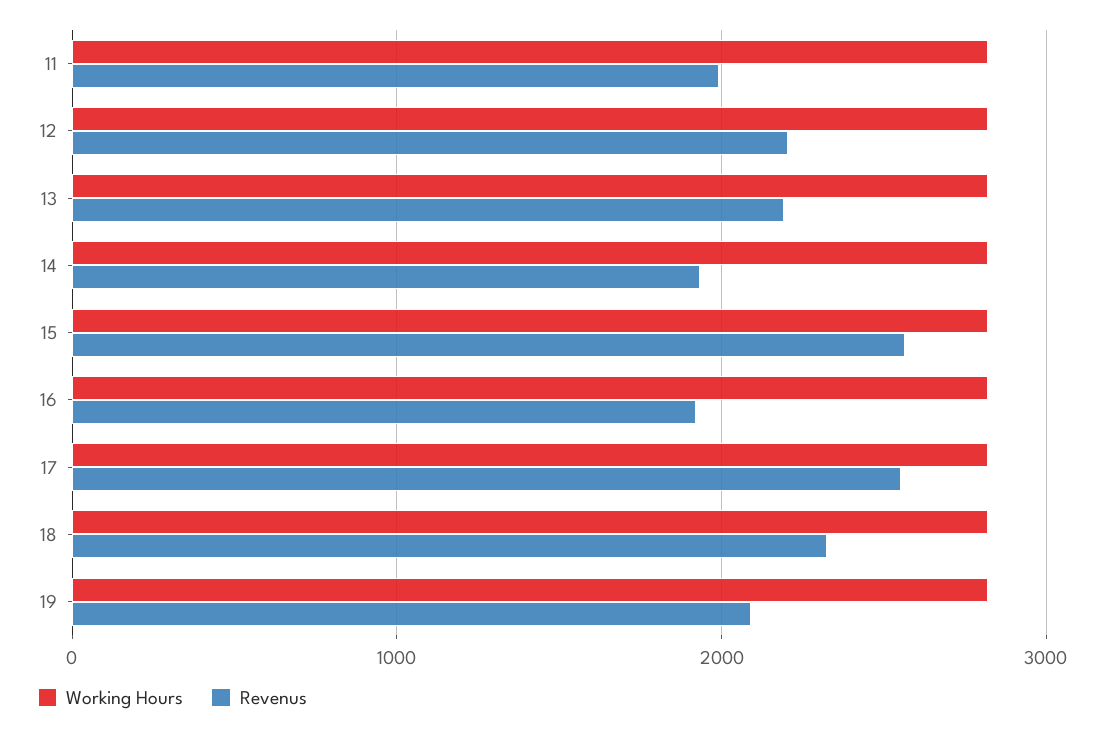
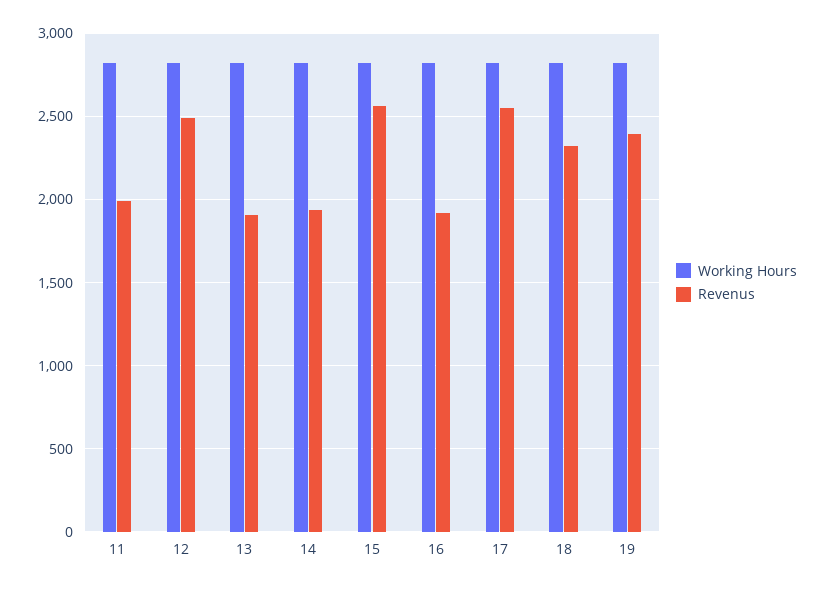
  {
    "Working Hours": {
      "11": 2800,
      "12": 2800,
      "13": 2800,
      "14": 2800,
      "15": 2800,
      "16": 2800,
      "17": 2800,
      "18": 2800,
      "19": 2800
    },
    "Revenus": {
      "11": 2000,
-     "12": 2200,
+     "12": 2500,
-     "13": 2200,
+     "13": 1900,
      "14": 1950,
      "15": 2550,
      "16": 1900,
      "17": 2550,
      "18": 2350,
-     "19": 2100
+     "19": 2400
    }
  }

